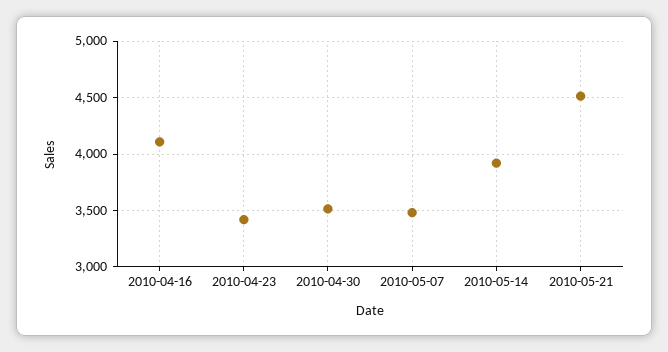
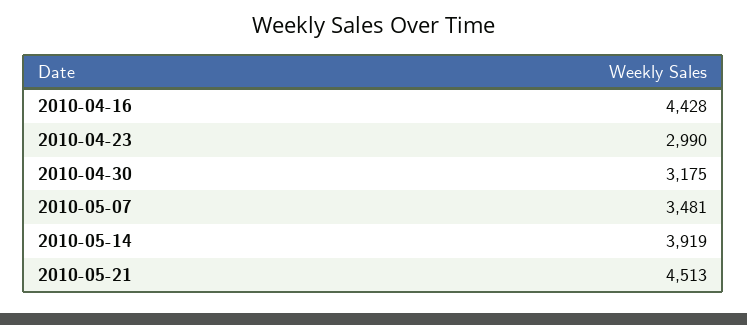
  {
-   "2010-04-16": 4100,
+   "2010-04-16": 4428,
-   "2010-04-23": 3400,
+   "2010-04-23": 2990,
-   "2010-04-30": 3500,
+   "2010-04-30": 3175,
    "2010-05-07": 3481,
    "2010-05-14": 3919,
    "2010-05-21": 4513
  }

